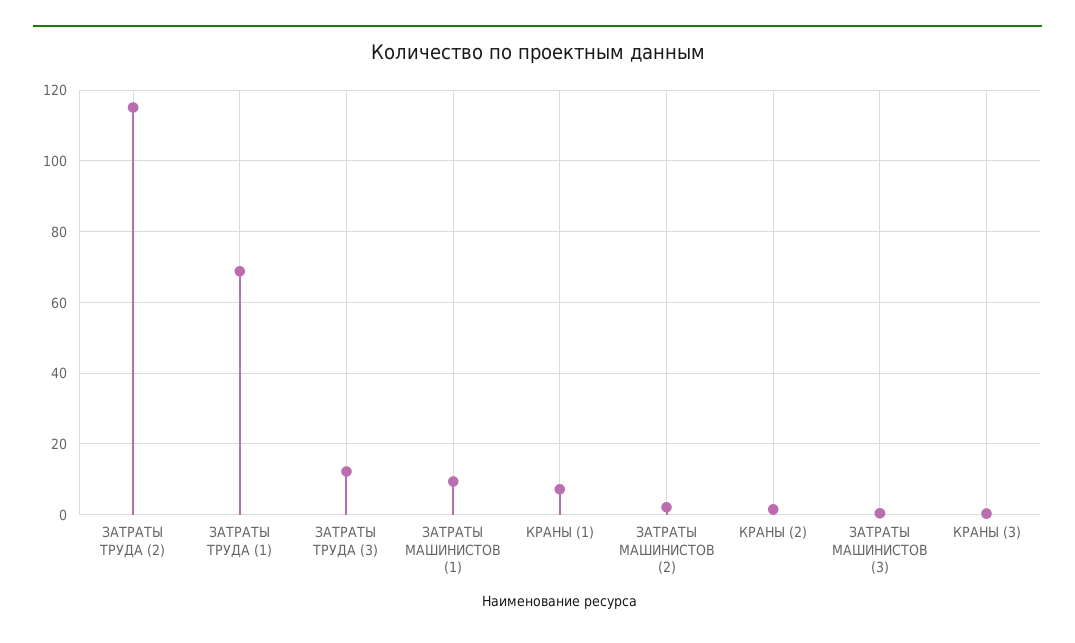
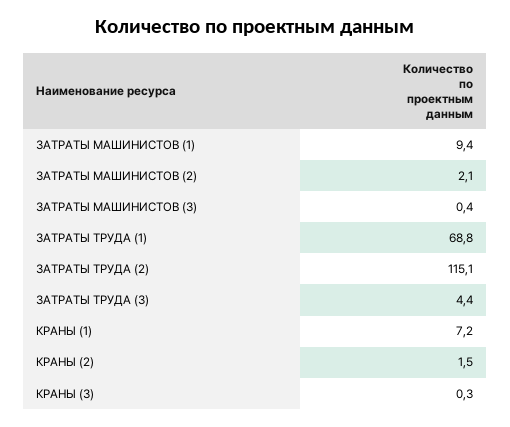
  {
    "ЗАТРАТЫ ТРУДА (2)": 115.1,
    "ЗАТРАТЫ ТРУДА (1)": 68.8,
-   "ЗАТРАТЫ ТРУДА (3)": 12,
+   "ЗАТРАТЫ ТРУДА (3)": 4.4,
    "ЗАТРАТЫ МАШИНИСТОВ (1)": 9.4,
    "КРАНЫ (1)": 7.2,
    "ЗАТРАТЫ МАШИНИСТОВ (2)": 2.1,
    "КРАНЫ (2)": 1.5,
    "ЗАТРАТЫ МАШИНИСТОВ (3)": 0.4,
    "КРАНЫ (3)": 0.3
  }

